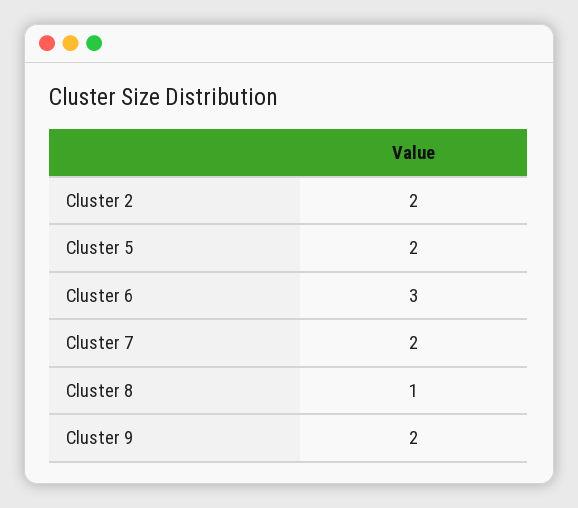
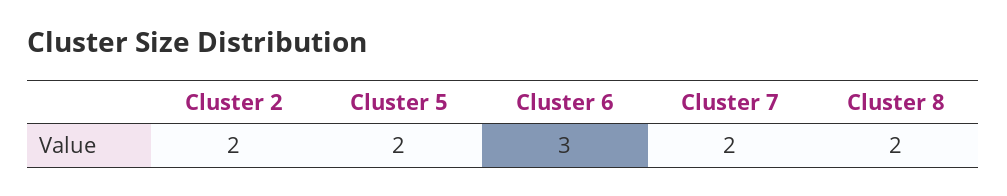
  {
    "Cluster 2": 2,
    "Cluster 5": 2,
    "Cluster 6": 3,
    "Cluster 7": 2,
-   "Cluster 8": 1,
+   "Cluster 8": 2
-   "Cluster 9": 2
  }

